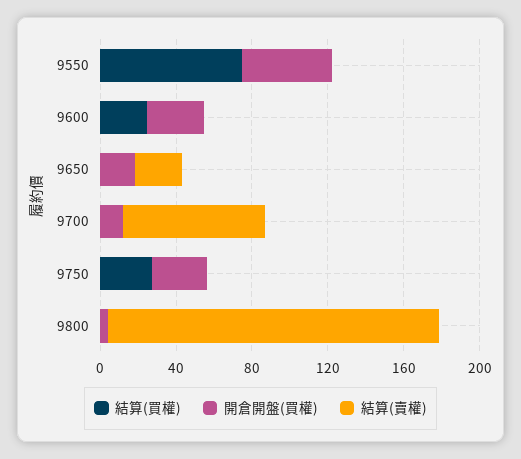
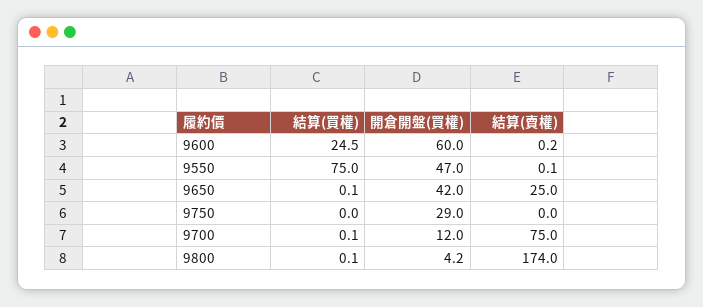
  {
    "結算(買權)": {
      "9550": 75,
      "9600": 24.5,
      "9650": 0.1,
      "9700": 0.1,
-     "9750": 30,
+     "9750": 0,
      "9800": 0.1
    },
    "開倉開盤(買權)": {
      "9550": 47,
-     "9600": 30,
+     "9600": 60,
-     "9650": 20,
+     "9650": 42,
      "9700": 12,
      "9750": 29,
      "9800": 4.2
    },
    "結算(賣權)": {
      "9550": 0.1,
      "9600": 0.2,
      "9650": 25,
      "9700": 75,
      "9750": 0,
      "9800": 174
    }
  }

